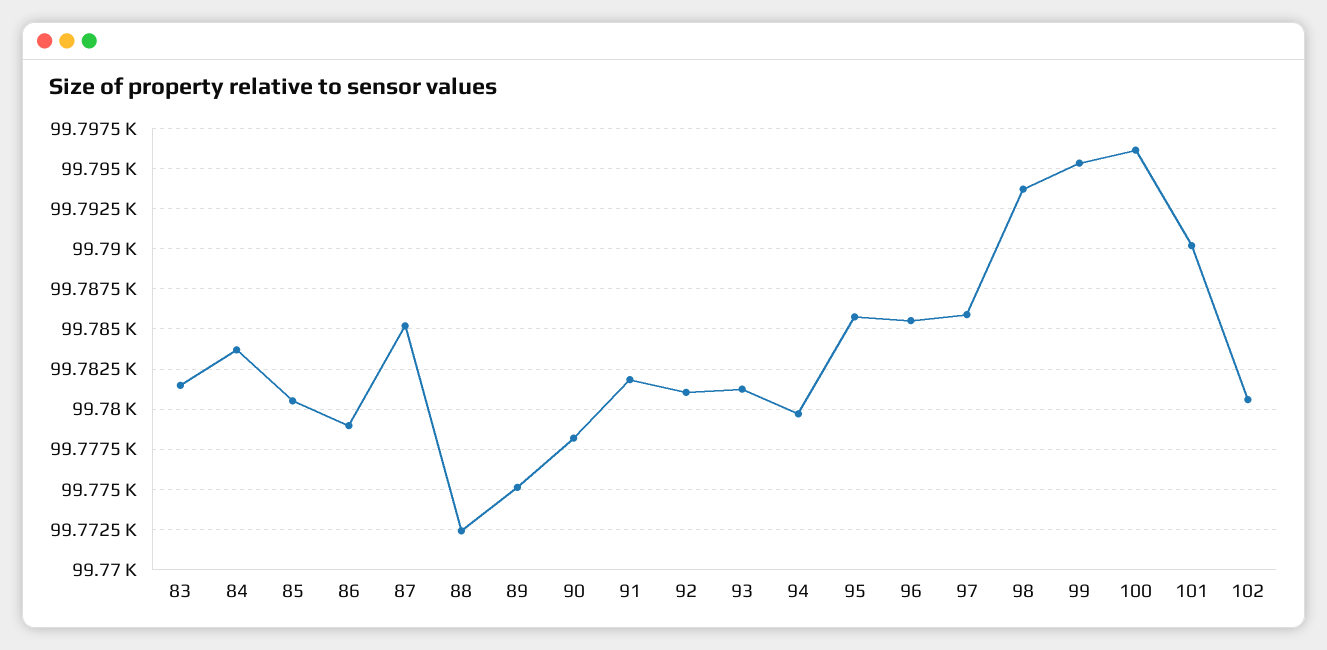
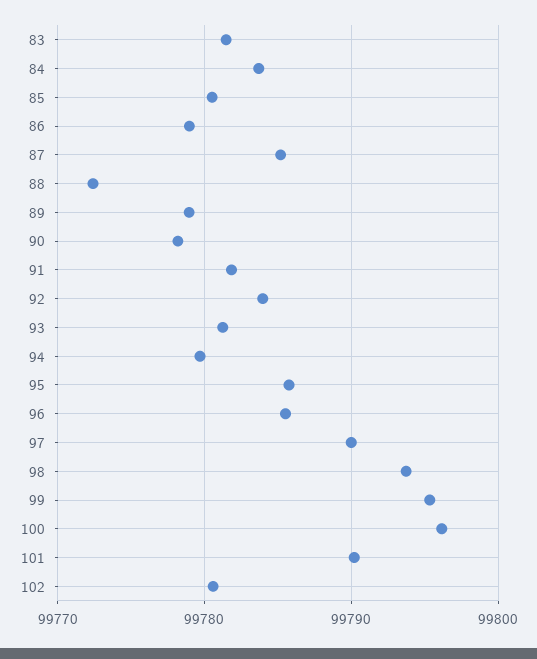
  {
    "83": 99781.5,
    "84": 99783.5,
    "85": 99780.5,
    "86": 99779,
    "87": 99785,
    "88": 99772.5,
-   "89": 99775,
+   "89": 99779,
    "90": 99778,
    "91": 99782,
-   "92": 99781,
+   "92": 99784,
    "93": 99781.5,
    "94": 99779.5,
    "95": 99786,
    "96": 99785.5,
-   "97": 99786,
+   "97": 99790,
    "98": 99793.5,
    "99": 99795.5,
    "100": 99796,
    "101": 99790,
    "102": 99780.5
  }

